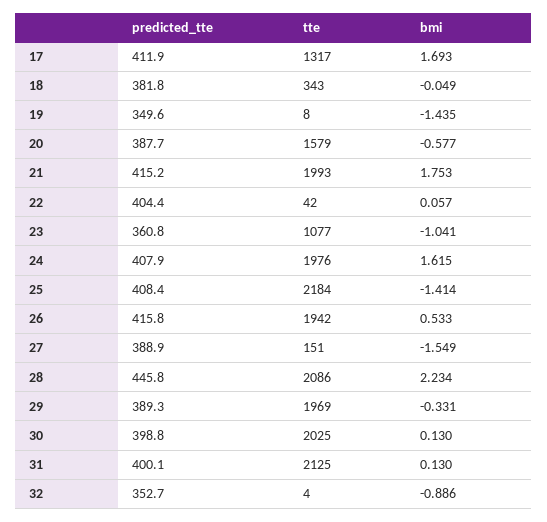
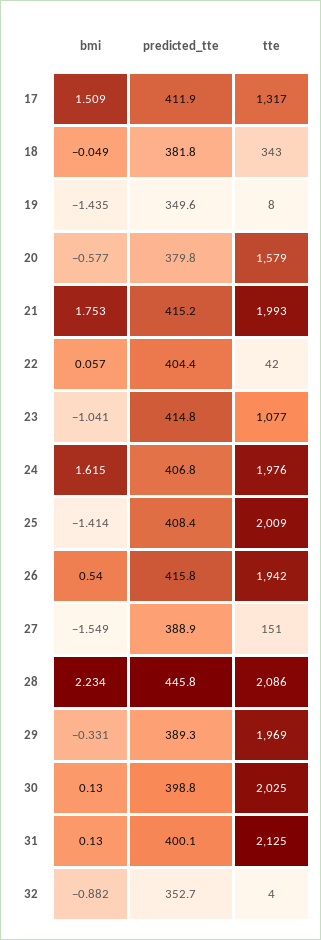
  {
    "predicted_tte": {
      "17": 411.9,
      "18": 381.8,
      "19": 349.6,
-     "20": 387.7,
+     "20": 379.8,
      "21": 415.2,
      "22": 404.4,
-     "23": 360.8,
+     "23": 414.8,
-     "24": 407.9,
+     "24": 406.8,
      "25": 408.4,
      "26": 415.8,
      "27": 388.9,
      "28": 445.8,
      "29": 389.3,
      "30": 398.8,
      "31": 400.1,
      "32": 352.7
    },
    "tte": {
      "17": 1317,
      "18": 343,
      "19": 8,
      "20": 1579,
      "21": 1993,
      "22": 42,
      "23": 1077,
      "24": 1976,
-     "25": 2184,
+     "25": 2009,
      "26": 1942,
      "27": 151,
      "28": 2086,
      "29": 1969,
      "30": 2025,
      "31": 2125,
      "32": 4
    },
    "bmi": {
-     "17": 1.693,
+     "17": 1.509,
      "18": -0.049,
      "19": -1.435,
      "20": -0.577,
      "21": 1.753,
      "22": 0.057,
      "23": -1.041,
      "24": 1.615,
      "25": -1.414,
-     "26": 0.533,
+     "26": 0.54,
      "27": -1.549,
      "28": 2.234,
      "29": -0.331,
      "30": 0.13,
      "31": 0.13,
-     "32": -0.886
+     "32": -0.882
    }
  }

